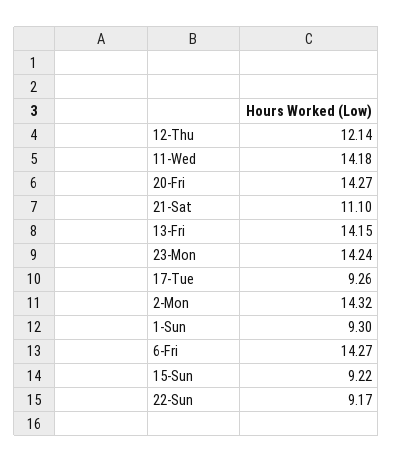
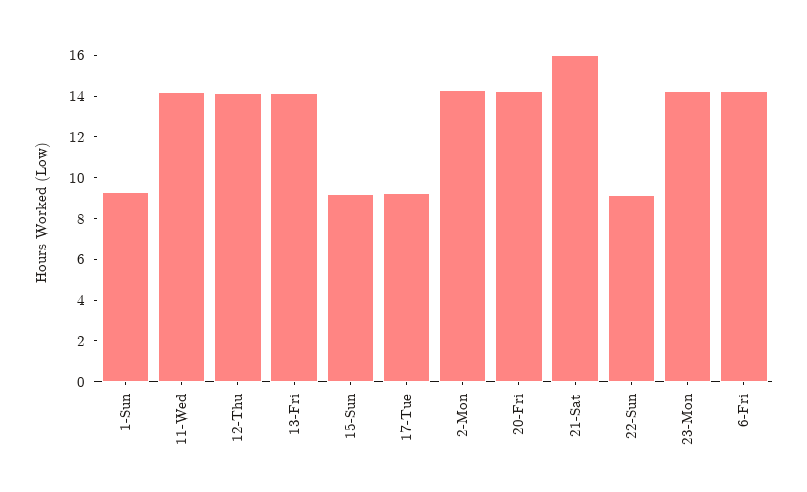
  {
-   "12-Thu": 12.14,
+   "12-Thu": 14,
    "11-Wed": 14.18,
    "20-Fri": 14.27,
-   "21-Sat": 11.1,
+   "21-Sat": 16,
    "13-Fri": 14.15,
    "23-Mon": 14.24,
    "17-Tue": 9.26,
    "2-Mon": 14.32,
    "1-Sun": 9.3,
    "6-Fri": 14.27,
    "15-Sun": 9.22,
    "22-Sun": 9.17
  }

